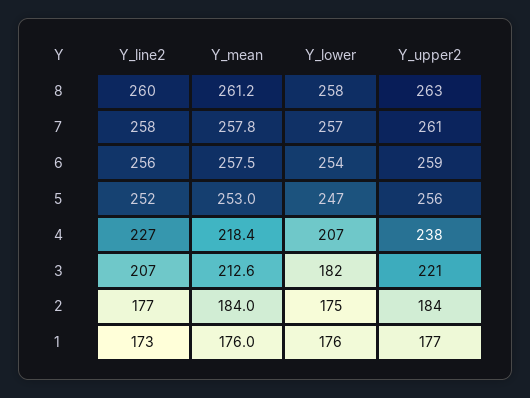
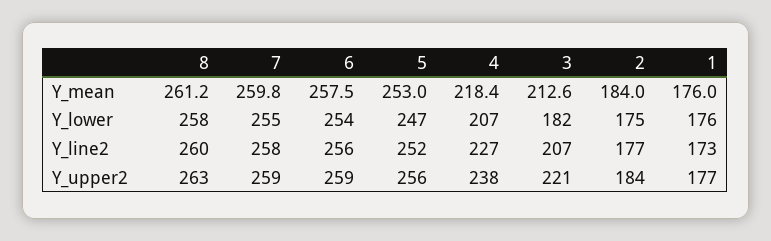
  {
    "Y_line2": {
      "8": 260,
      "7": 258,
      "6": 256,
      "5": 252,
      "4": 227,
      "3": 207,
      "2": 177,
      "1": 173
    },
    "Y_mean": {
      "8": 261.2,
-     "7": 257.8,
+     "7": 259.8,
      "6": 257.5,
      "5": 253,
      "4": 218.4,
      "3": 212.6,
      "2": 184,
      "1": 176
    },
    "Y_lower": {
      "8": 258,
-     "7": 257,
+     "7": 255,
      "6": 254,
      "5": 247,
      "4": 207,
      "3": 182,
      "2": 175,
      "1": 176
    },
    "Y_upper2": {
      "8": 263,
-     "7": 261,
+     "7": 259,
      "6": 259,
      "5": 256,
      "4": 238,
      "3": 221,
      "2": 184,
      "1": 177
    }
  }

